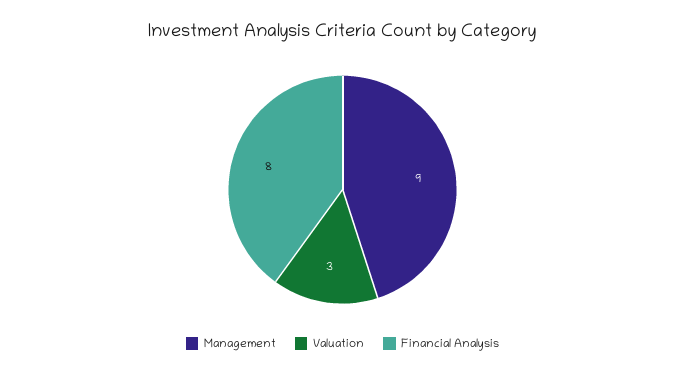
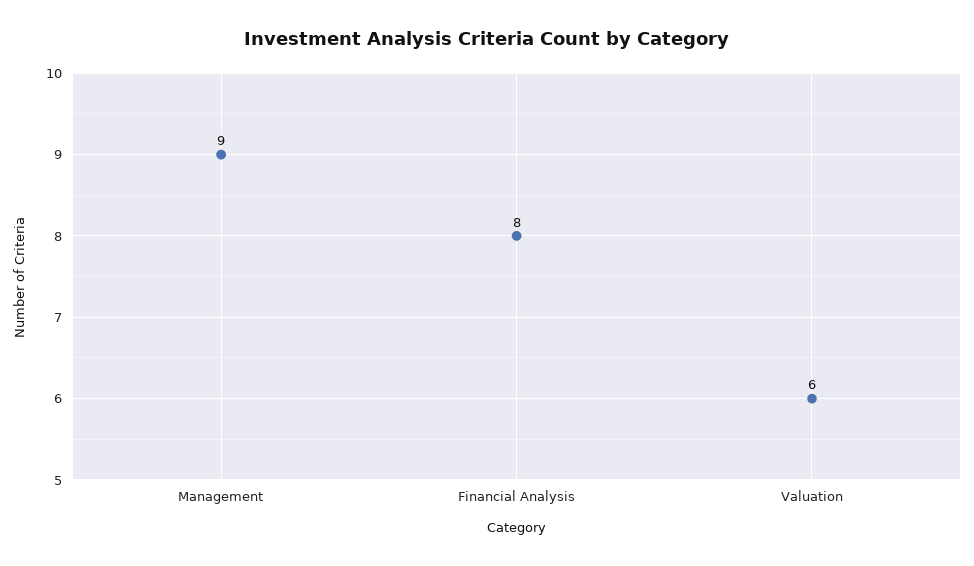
  {
    "Management": 9,
-   "Valuation": 3,
+   "Valuation": 6,
    "Financial Analysis": 8
  }

